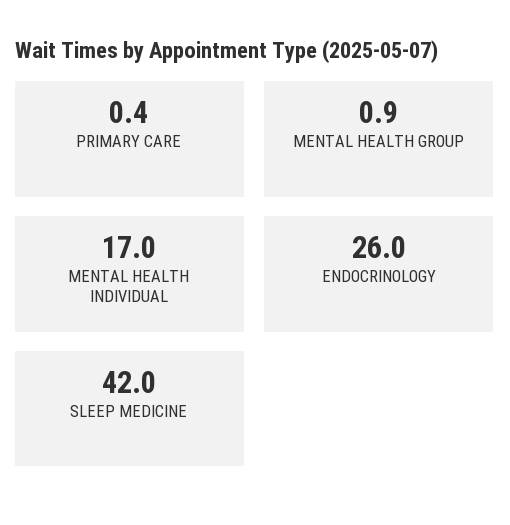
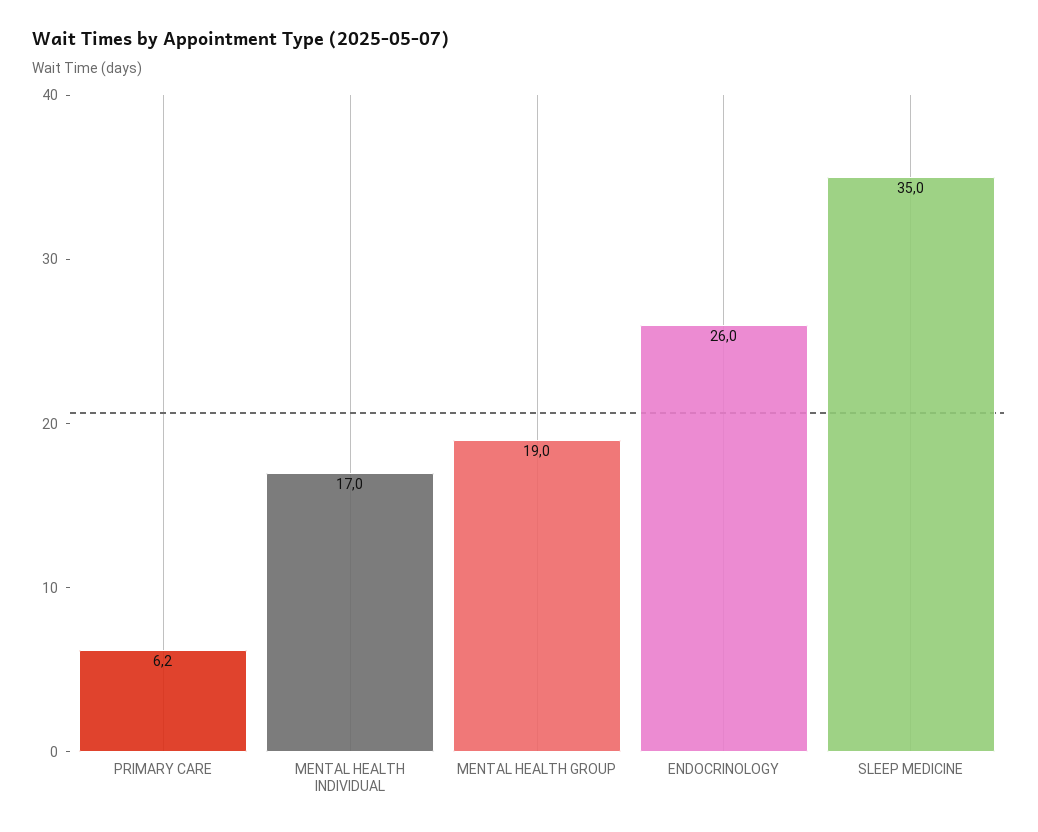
  {
-   "PRIMARY CARE": 0.4,
+   "PRIMARY CARE": 6.2,
-   "MENTAL HEALTH GROUP": 0.9,
+   "MENTAL HEALTH GROUP": 19,
    "MENTAL HEALTH INDIVIDUAL": 17,
    "ENDOCRINOLOGY": 26,
-   "SLEEP MEDICINE": 42
+   "SLEEP MEDICINE": 35
  }

